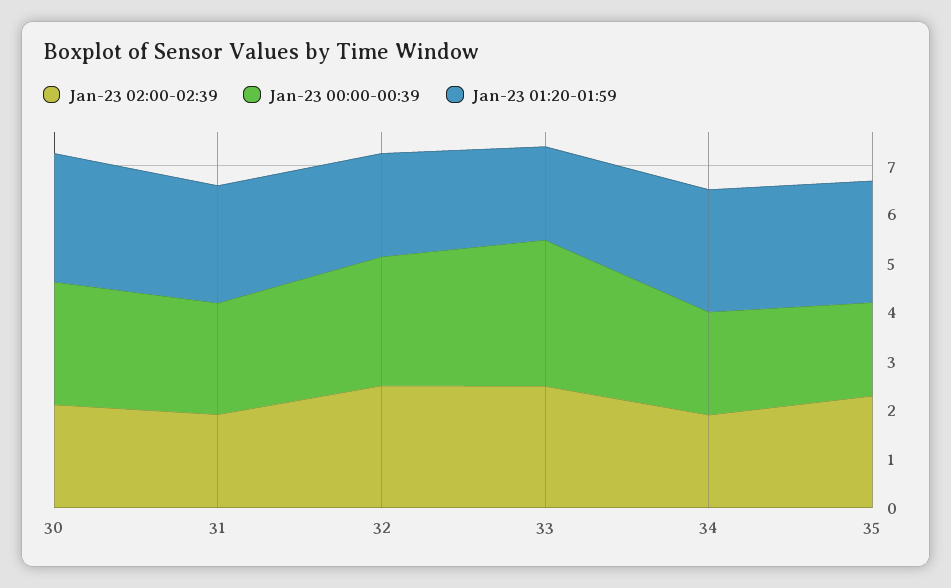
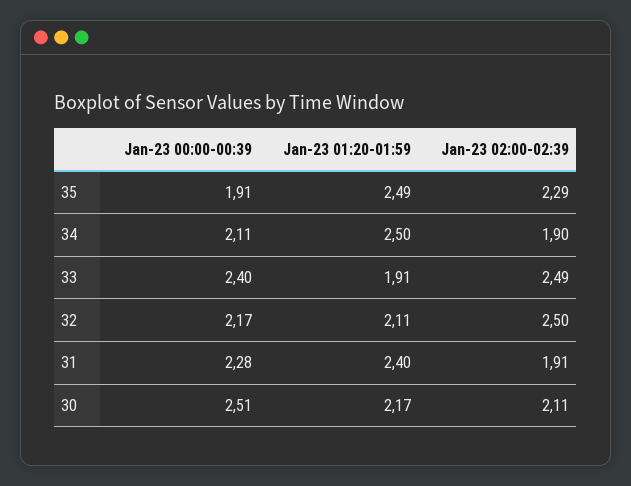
  {
    "Jan-23 02:00-02:39": {
      "30": 2.11,
      "31": 1.91,
      "32": 2.5,
      "33": 2.49,
      "34": 1.9,
      "35": 2.29
    },
    "Jan-23 00:00-00:39": {
      "30": 2.51,
      "31": 2.28,
-     "32": 2.6,
+     "32": 2.17,
-     "33": 3,
+     "33": 2.4,
      "34": 2.11,
      "35": 1.91
    },
    "Jan-23 01:20-01:59": {
-     "30": 2.6,
+     "30": 2.17,
      "31": 2.4,
      "32": 2.11,
      "33": 1.91,
      "34": 2.5,
      "35": 2.49
    }
  }

